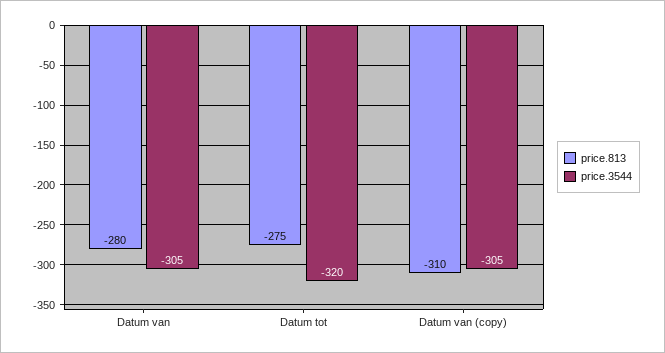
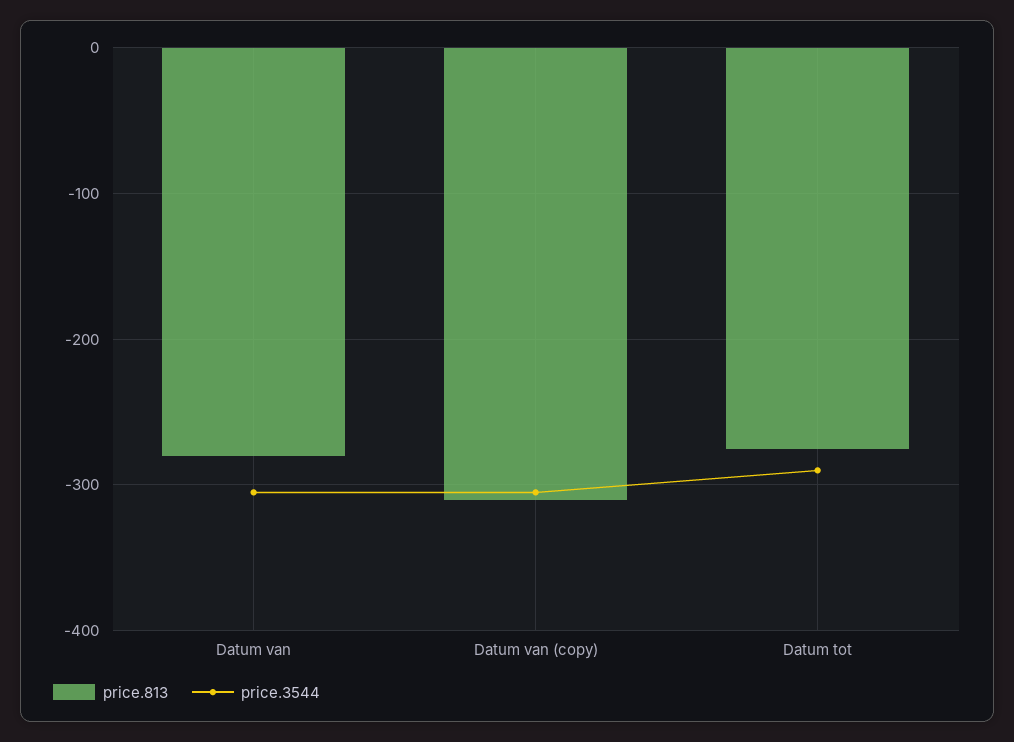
  {
    "price.813": {
      "Datum van": -280,
      "Datum tot": -275,
      "Datum van (copy)": -310
    },
    "price.3544": {
      "Datum van": -305,
-     "Datum tot": -320,
+     "Datum tot": -290,
      "Datum van (copy)": -305
    }
  }

